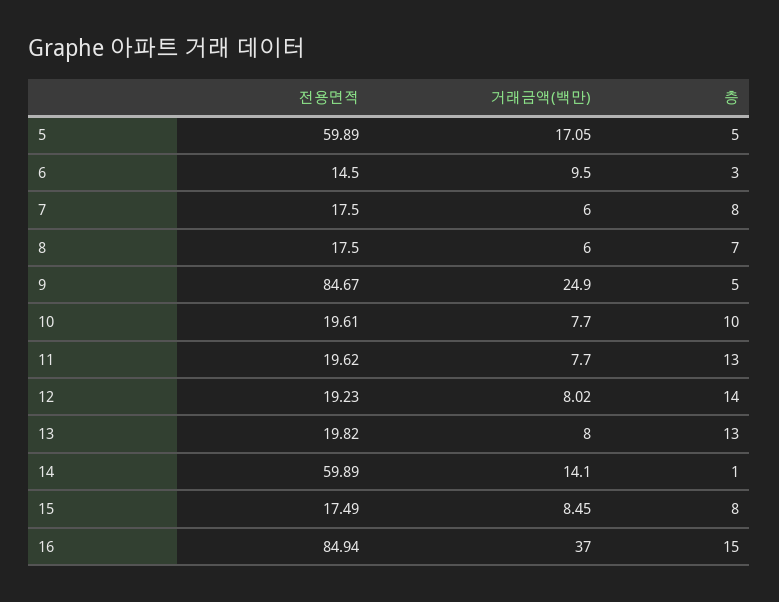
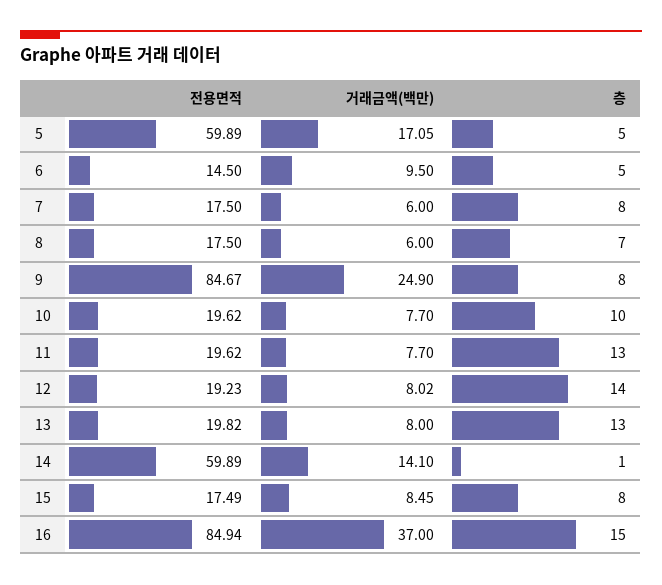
  {
    "전용면적": {
      "5": 59.89,
      "6": 14.5,
      "7": 17.5,
      "8": 17.5,
      "9": 84.67,
-     "10": 19.61,
+     "10": 19.62,
      "11": 19.62,
      "12": 19.23,
      "13": 19.82,
      "14": 59.89,
      "15": 17.49,
      "16": 84.94
    },
    "거래금액(백만)": {
      "5": 17.05,
      "6": 9.5,
      "7": 6,
      "8": 6,
      "9": 24.9,
      "10": 7.7,
      "11": 7.7,
      "12": 8.02,
      "13": 8,
      "14": 14.1,
      "15": 8.45,
      "16": 37
    },
    "층": {
      "5": 5,
-     "6": 3,
+     "6": 5,
      "7": 8,
      "8": 7,
-     "9": 5,
+     "9": 8,
      "10": 10,
      "11": 13,
      "12": 14,
      "13": 13,
      "14": 1,
      "15": 8,
      "16": 15
    }
  }

